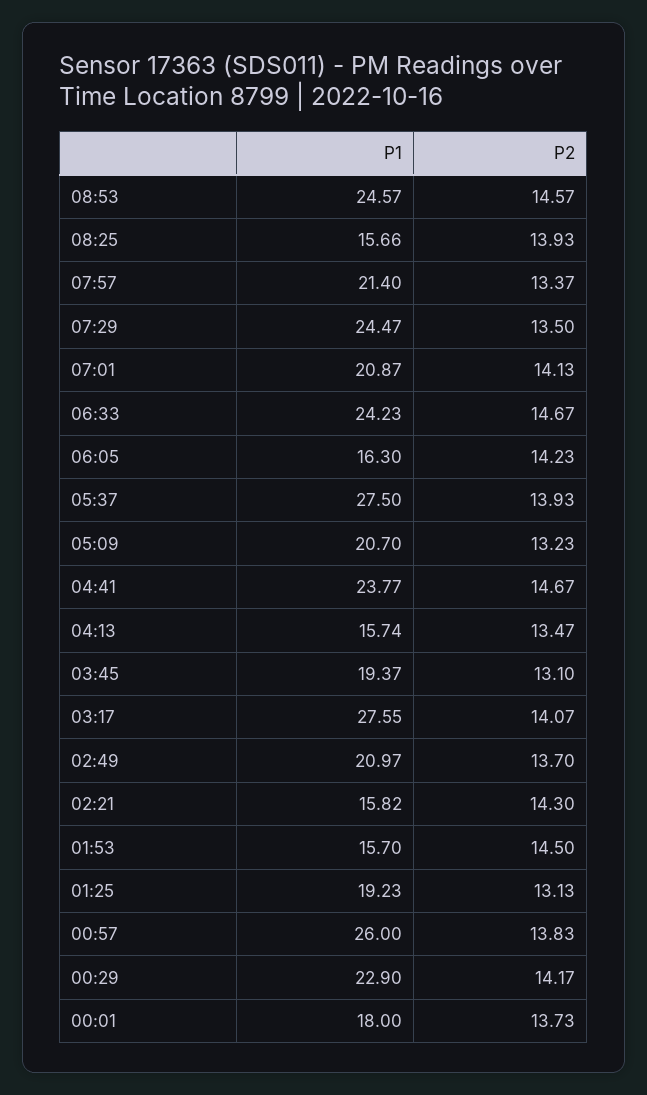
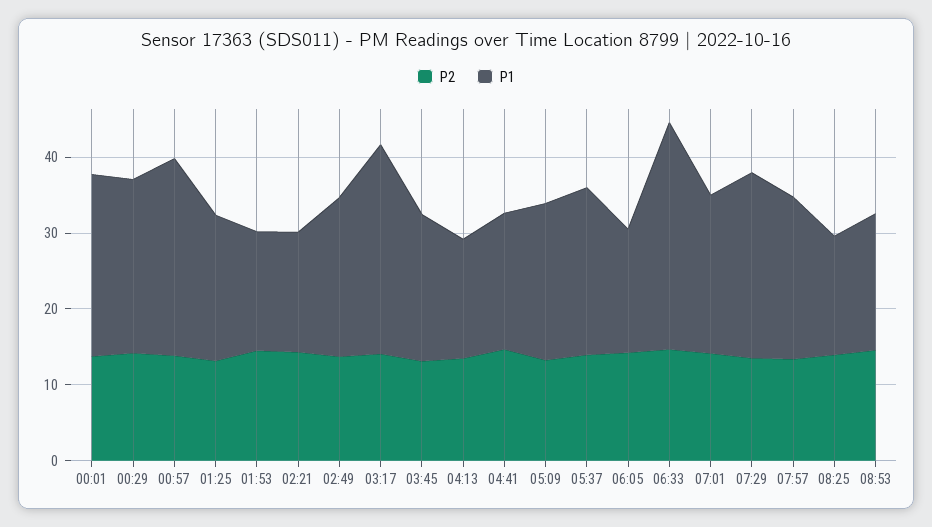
  {
    "P1": {
-     "08:53": 24.57,
+     "08:53": 18,
      "08:25": 15.66,
      "07:57": 21.4,
      "07:29": 24.47,
      "07:01": 20.87,
-     "06:33": 24.23,
+     "06:33": 30,
      "06:05": 16.3,
-     "05:37": 27.5,
+     "05:37": 22,
      "05:09": 20.7,
-     "04:41": 23.77,
+     "04:41": 18,
      "04:13": 15.74,
      "03:45": 19.37,
      "03:17": 27.55,
      "02:49": 20.97,
      "02:21": 15.82,
      "01:53": 15.7,
      "01:25": 19.23,
      "00:57": 26,
      "00:29": 22.9,
-     "00:01": 18
+     "00:01": 24
    },
    "P2": {
      "08:53": 14.57,
      "08:25": 13.93,
      "07:57": 13.37,
      "07:29": 13.5,
      "07:01": 14.13,
      "06:33": 14.67,
      "06:05": 14.23,
      "05:37": 13.93,
      "05:09": 13.23,
      "04:41": 14.67,
      "04:13": 13.47,
      "03:45": 13.1,
      "03:17": 14.07,
      "02:49": 13.7,
      "02:21": 14.3,
      "01:53": 14.5,
      "01:25": 13.13,
      "00:57": 13.83,
      "00:29": 14.17,
      "00:01": 13.73
    }
  }

